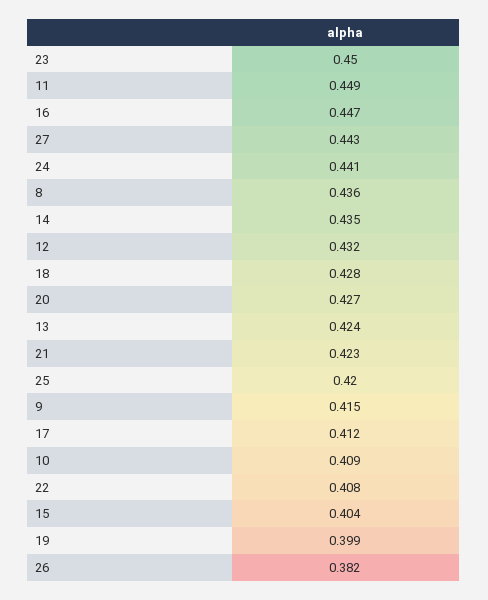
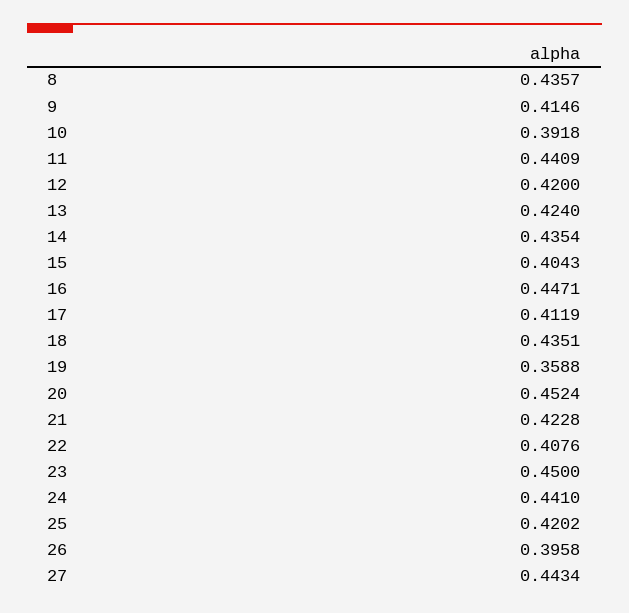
  {
    "23": 0.45,
-   "11": 0.449,
+   "11": 0.4409,
    "16": 0.4471,
    "27": 0.4434,
    "24": 0.441,
    "8": 0.4357,
    "14": 0.4354,
-   "12": 0.432,
+   "12": 0.42,
-   "18": 0.428,
+   "18": 0.4351,
-   "20": 0.427,
+   "20": 0.4524,
    "13": 0.424,
    "21": 0.4228,
    "25": 0.4202,
    "9": 0.4146,
    "17": 0.4119,
-   "10": 0.409,
+   "10": 0.3918,
    "22": 0.4076,
    "15": 0.4043,
-   "19": 0.399,
+   "19": 0.3588,
-   "26": 0.382
+   "26": 0.3958
  }

